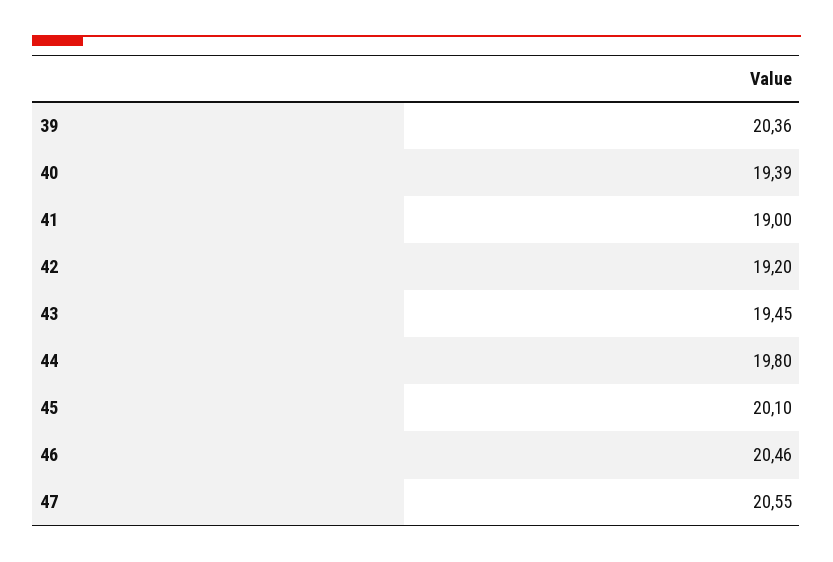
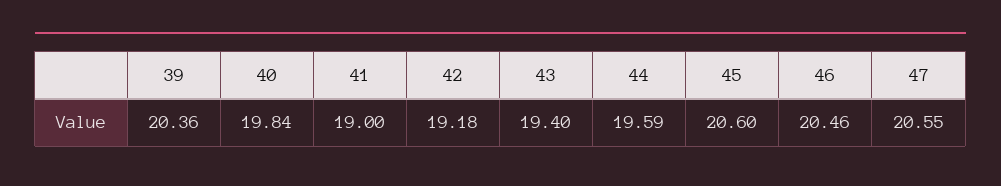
  {
    "39": 20.36,
-   "40": 19.39,
+   "40": 19.84,
    "41": 19,
-   "42": 19.2,
+   "42": 19.18,
-   "43": 19.45,
+   "43": 19.4,
-   "44": 19.8,
+   "44": 19.59,
-   "45": 20.1,
+   "45": 20.6,
    "46": 20.46,
    "47": 20.55
  }

